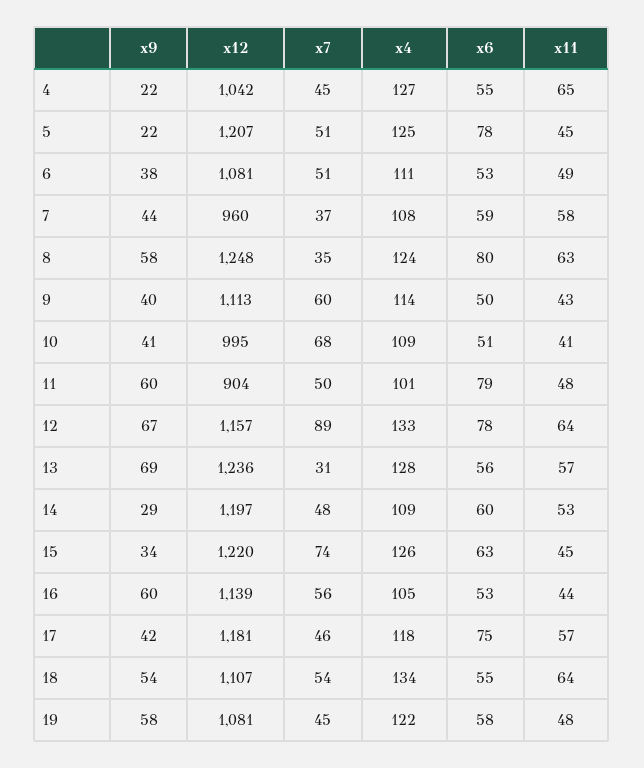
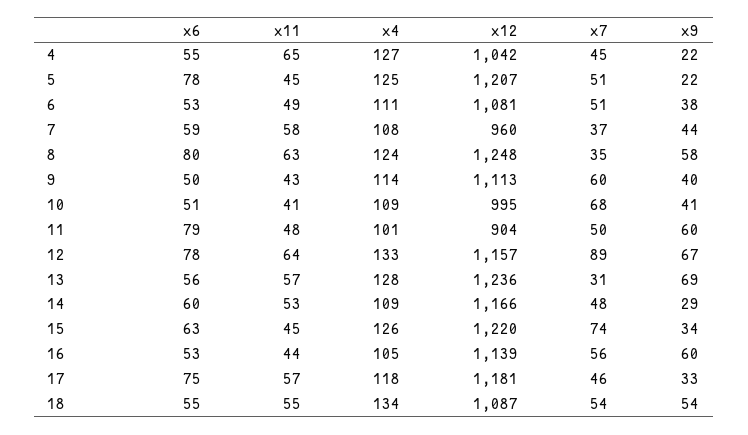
  {
    "x9": {
      "4": 22,
      "5": 22,
      "6": 38,
      "7": 44,
      "8": 58,
      "9": 40,
      "10": 41,
      "11": 60,
      "12": 67,
      "13": 69,
      "14": 29,
      "15": 34,
      "16": 60,
-     "17": 42,
+     "17": 33,
-     "18": 54,
+     "18": 54
-     "19": 58
    },
    "x12": {
      "4": 1042,
      "5": 1207,
      "6": 1081,
      "7": 960,
      "8": 1248,
      "9": 1113,
      "10": 995,
      "11": 904,
      "12": 1157,
      "13": 1236,
-     "14": 1197,
+     "14": 1166,
      "15": 1220,
      "16": 1139,
      "17": 1181,
-     "18": 1107,
+     "18": 1087
-     "19": 1081
    },
    "x7": {
      "4": 45,
      "5": 51,
      "6": 51,
      "7": 37,
      "8": 35,
      "9": 60,
      "10": 68,
      "11": 50,
      "12": 89,
      "13": 31,
      "14": 48,
      "15": 74,
      "16": 56,
      "17": 46,
-     "18": 54,
+     "18": 54
-     "19": 45
    },
    "x4": {
      "4": 127,
      "5": 125,
      "6": 111,
      "7": 108,
      "8": 124,
      "9": 114,
      "10": 109,
      "11": 101,
      "12": 133,
      "13": 128,
      "14": 109,
      "15": 126,
      "16": 105,
      "17": 118,
-     "18": 134,
+     "18": 134
-     "19": 122
    },
    "x6": {
      "4": 55,
      "5": 78,
      "6": 53,
      "7": 59,
      "8": 80,
      "9": 50,
      "10": 51,
      "11": 79,
      "12": 78,
      "13": 56,
      "14": 60,
      "15": 63,
      "16": 53,
      "17": 75,
-     "18": 55,
+     "18": 55
-     "19": 58
    },
    "x11": {
      "4": 65,
      "5": 45,
      "6": 49,
      "7": 58,
      "8": 63,
      "9": 43,
      "10": 41,
      "11": 48,
      "12": 64,
      "13": 57,
      "14": 53,
      "15": 45,
      "16": 44,
      "17": 57,
-     "18": 64,
+     "18": 55
-     "19": 48
    }
  }

